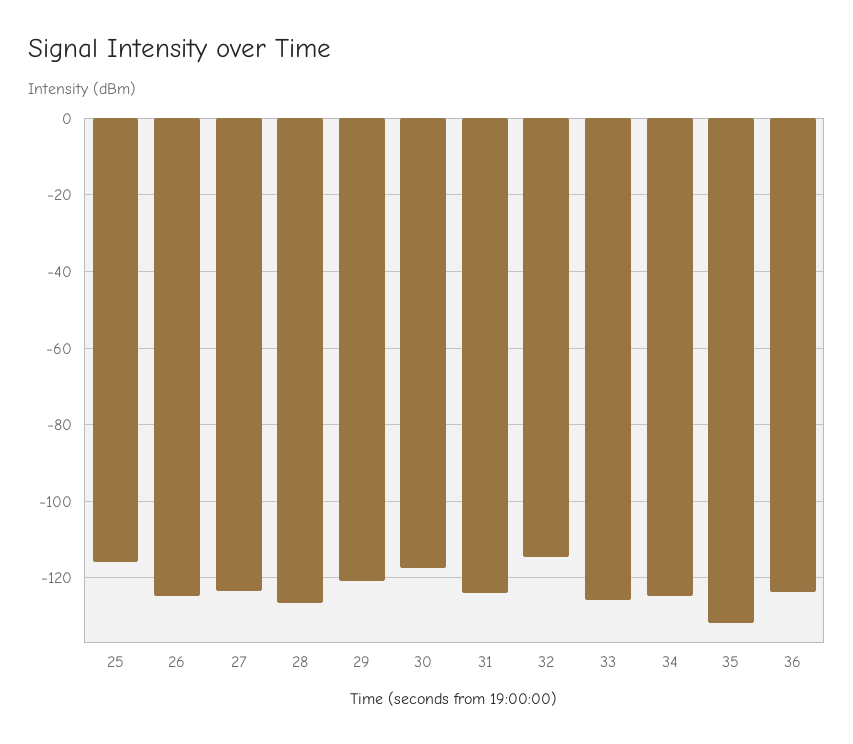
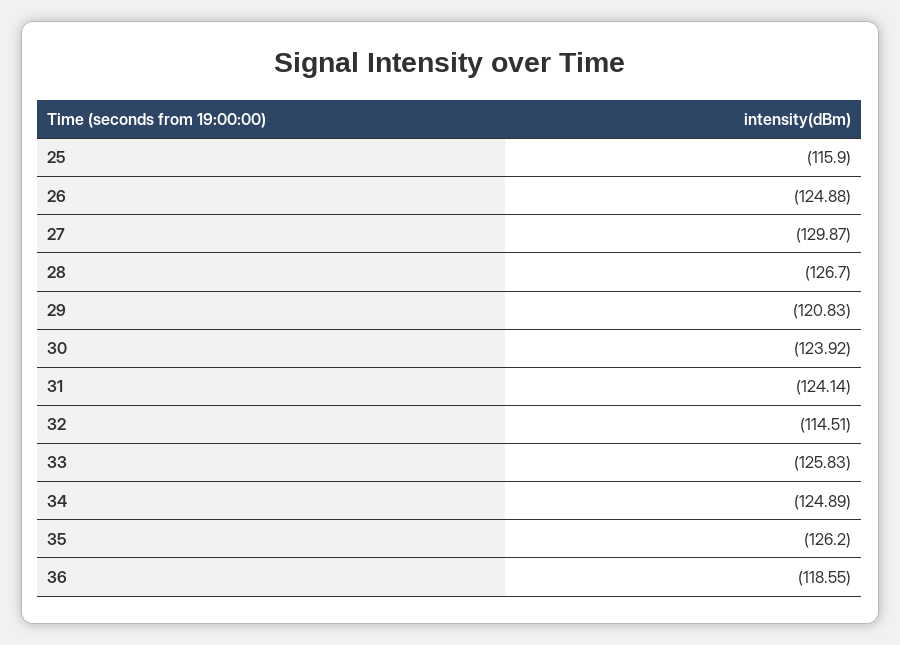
  {
    "25": -115.9,
    "26": -124.88,
-   "27": -124,
+   "27": -129.87,
    "28": -126.7,
    "29": -120.83,
-   "30": -118,
+   "30": -123.92,
    "31": -124.14,
    "32": -114.51,
    "33": -125.83,
    "34": -124.89,
-   "35": -132,
+   "35": -126.2,
-   "36": -124
+   "36": -118.55
  }

